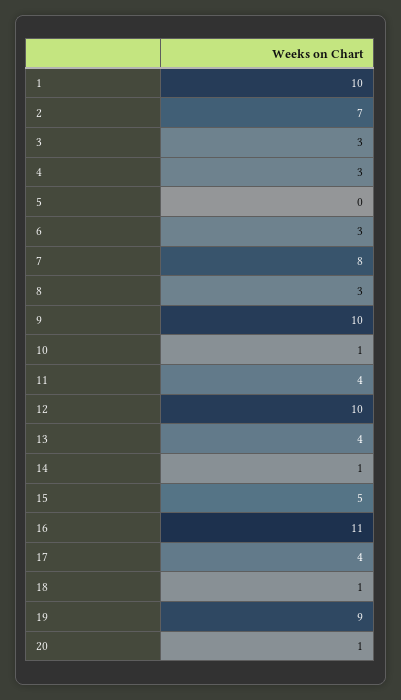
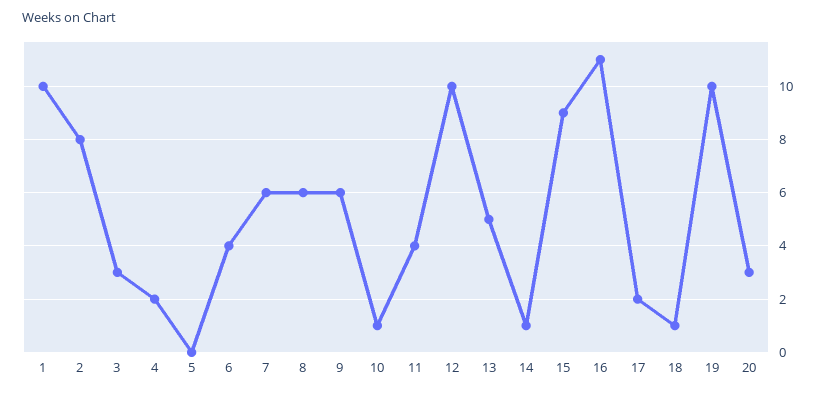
  {
    "1": 10,
-   "2": 7,
+   "2": 8,
    "3": 3,
-   "4": 3,
+   "4": 2,
    "5": 0,
-   "6": 3,
+   "6": 4,
-   "7": 8,
+   "7": 6,
-   "8": 3,
+   "8": 6,
-   "9": 10,
+   "9": 6,
    "10": 1,
    "11": 4,
    "12": 10,
-   "13": 4,
+   "13": 5,
    "14": 1,
-   "15": 5,
+   "15": 9,
    "16": 11,
-   "17": 4,
+   "17": 2,
    "18": 1,
-   "19": 9,
+   "19": 10,
-   "20": 1
+   "20": 3
  }

